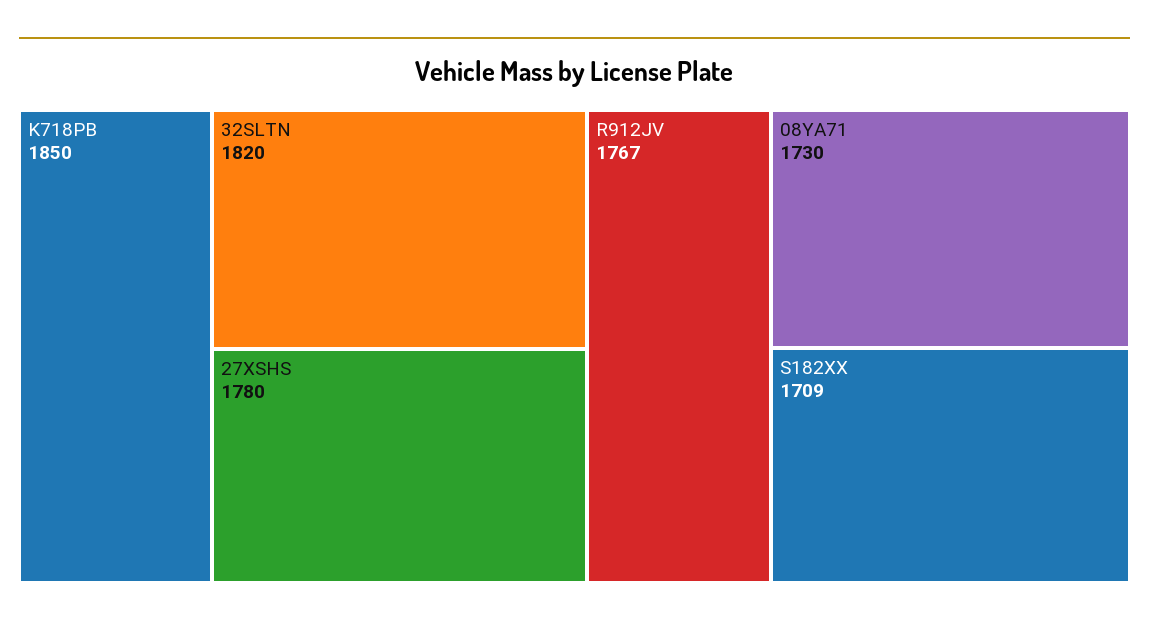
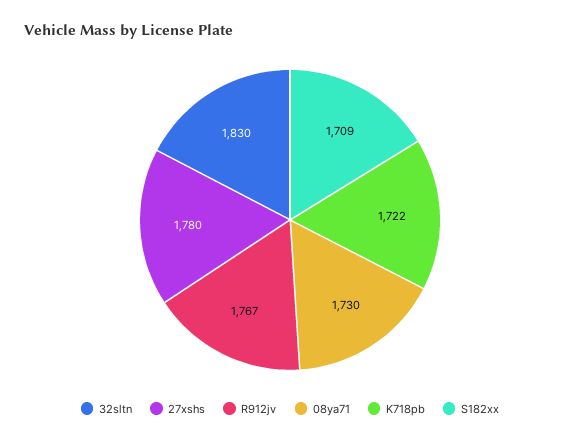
  {
-   "K718PB": 1850,
+   "K718PB": 1722,
-   "32SLTN": 1820,
+   "32SLTN": 1830,
    "27XSHS": 1780,
    "R912JV": 1767,
    "08YA71": 1730,
    "S182XX": 1709
  }

